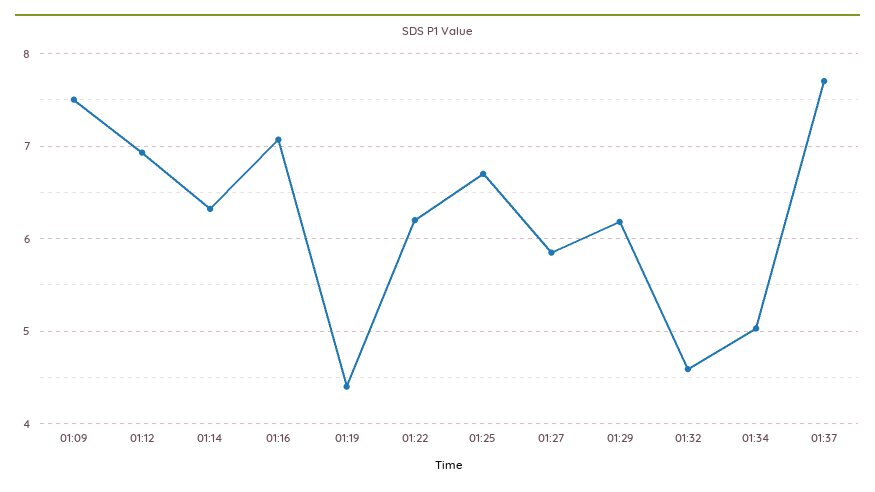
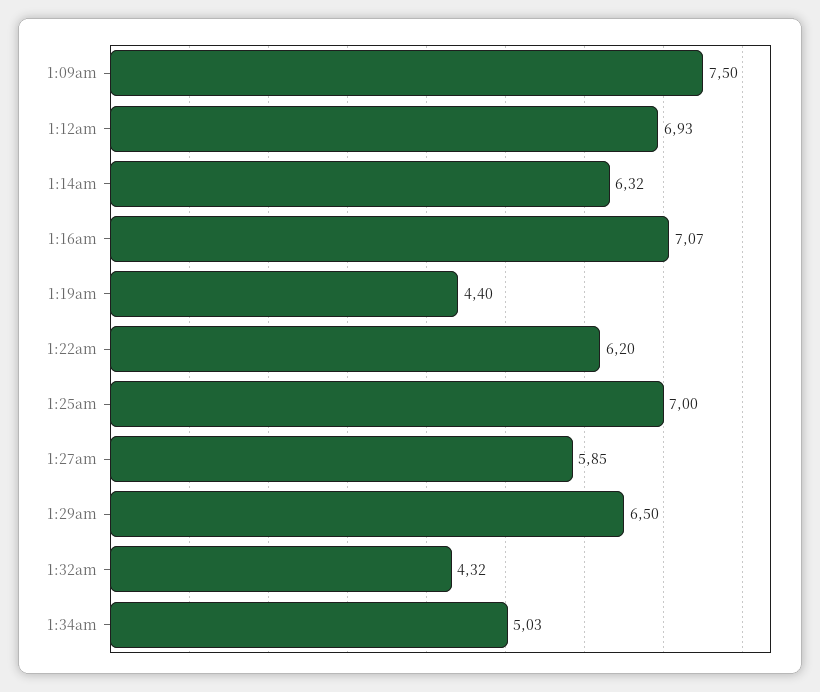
  {
    "01:09": 7.5,
    "01:12": 6.93,
    "01:14": 6.32,
    "01:16": 7.07,
    "01:19": 4.4,
    "01:22": 6.2,
-   "01:25": 6.7,
+   "01:25": 7,
    "01:27": 5.85,
-   "01:29": 6.2,
+   "01:29": 6.5,
-   "01:32": 4.6,
+   "01:32": 4.32,
-   "01:34": 5.03,
+   "01:34": 5.03
-   "01:37": 7.7
  }

